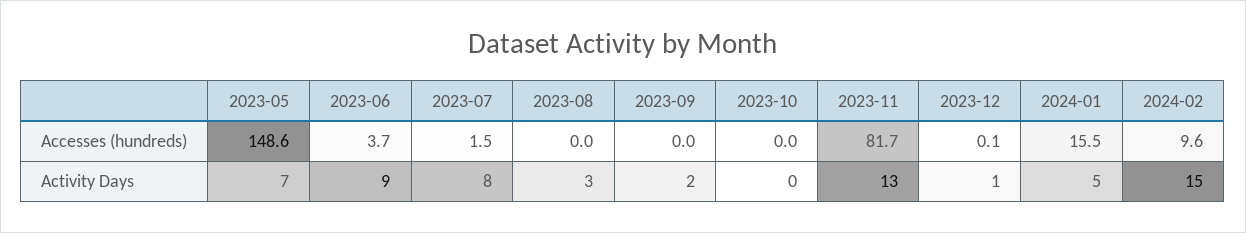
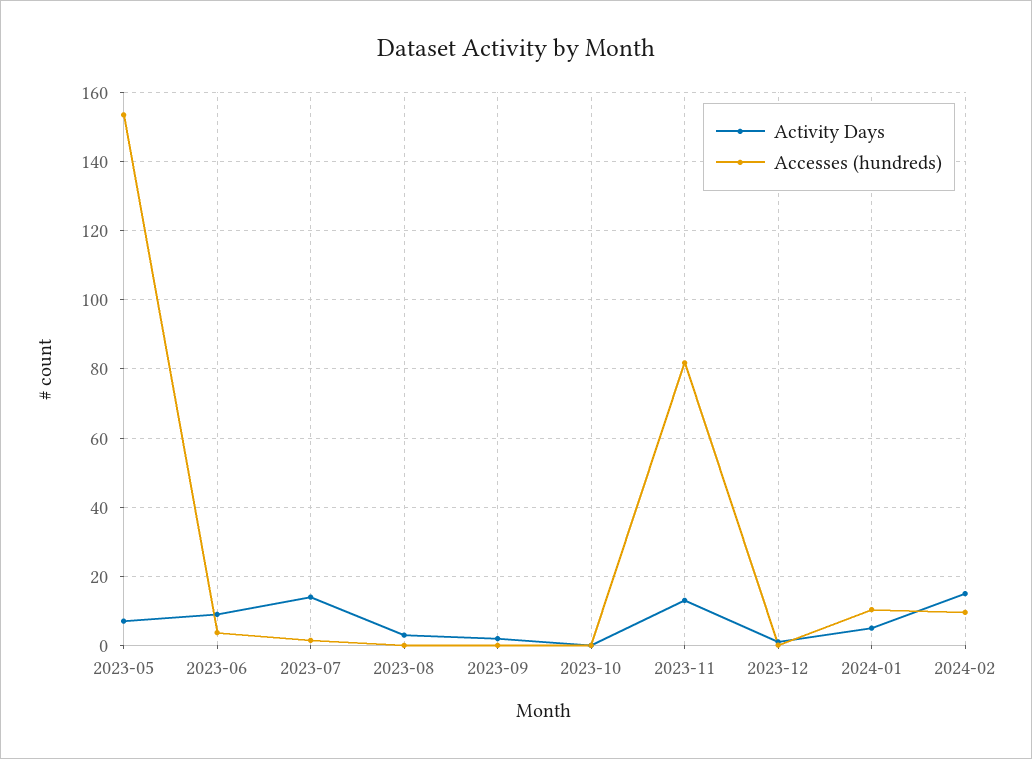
  {
    "Accesses (hundreds)": {
-     "2023-05": 148.6,
+     "2023-05": 154,
      "2023-06": 3.7,
      "2023-07": 1.5,
      "2023-08": 0,
      "2023-09": 0,
      "2023-10": 0,
      "2023-11": 81.7,
      "2023-12": 0.1,
-     "2024-01": 15.5,
+     "2024-01": 10,
      "2024-02": 9.6
    },
    "Activity Days": {
      "2023-05": 7,
      "2023-06": 9,
-     "2023-07": 8,
+     "2023-07": 14,
      "2023-08": 3,
      "2023-09": 2,
      "2023-10": 0,
      "2023-11": 13,
      "2023-12": 1,
      "2024-01": 5,
      "2024-02": 15
    }
  }

